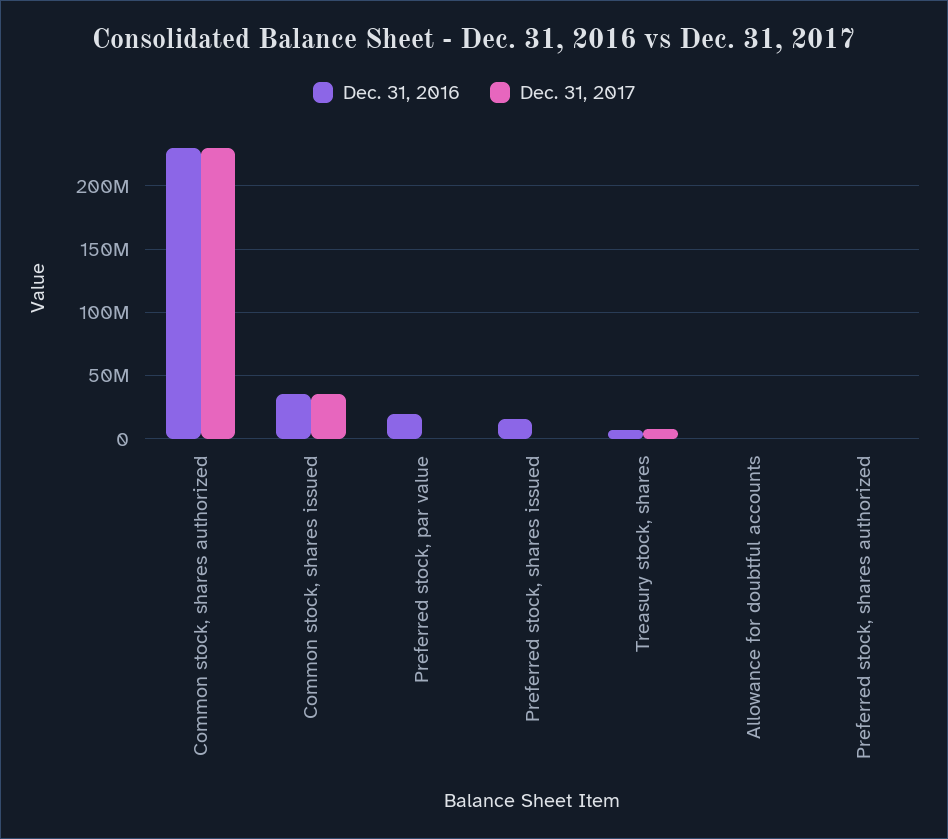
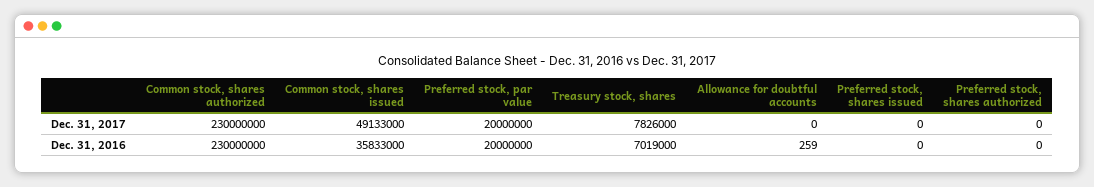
  {
    "Dec. 31, 2016": {
      "Common stock, shares authorized": 230000000,
      "Common stock, shares issued": 35833000,
      "Preferred stock, par value": 20000000,
-     "Preferred stock, shares issued": 15000000,
+     "Preferred stock, shares issued": 0,
      "Treasury stock, shares": 7019000,
      "Allowance for doubtful accounts": 259,
      "Preferred stock, shares authorized": 0
    },
    "Dec. 31, 2017": {
      "Common stock, shares authorized": 230000000,
-     "Common stock, shares issued": 35000000,
+     "Common stock, shares issued": 49133000,
-     "Preferred stock, par value": 0,
+     "Preferred stock, par value": 20000000,
      "Preferred stock, shares issued": 0,
      "Treasury stock, shares": 7826000,
      "Allowance for doubtful accounts": 0,
      "Preferred stock, shares authorized": 0
    }
  }

